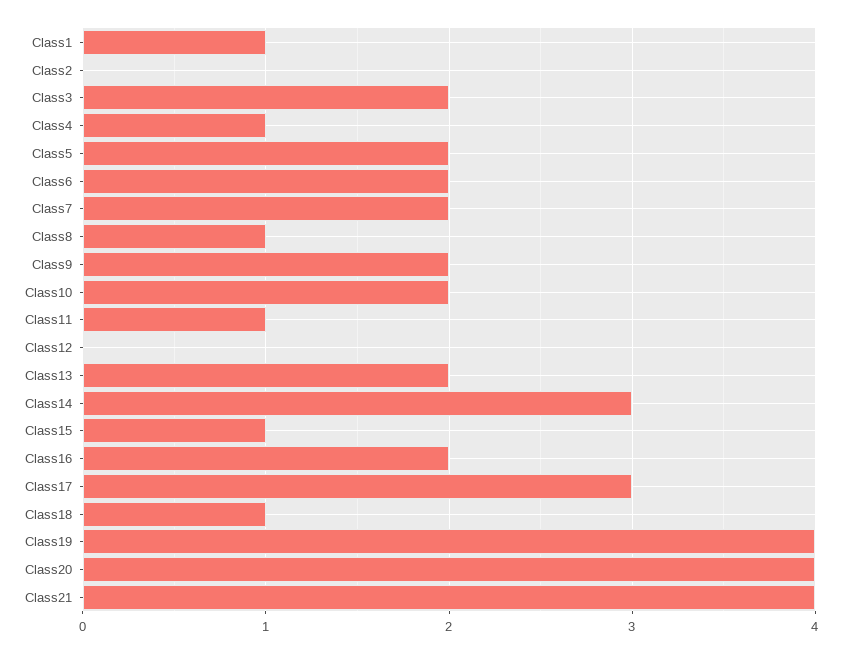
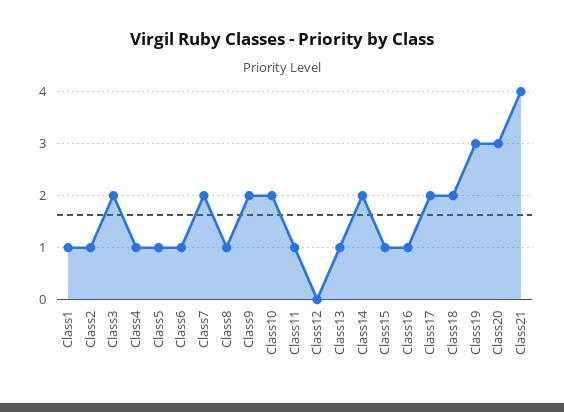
  {
    "Class1": 1,
-   "Class2": 0,
+   "Class2": 1,
    "Class3": 2,
    "Class4": 1,
-   "Class5": 2,
+   "Class5": 1,
-   "Class6": 2,
+   "Class6": 1,
    "Class7": 2,
    "Class8": 1,
    "Class9": 2,
    "Class10": 2,
    "Class11": 1,
    "Class12": 0,
-   "Class13": 2,
+   "Class13": 1,
-   "Class14": 3,
+   "Class14": 2,
    "Class15": 1,
-   "Class16": 2,
+   "Class16": 1,
-   "Class17": 3,
+   "Class17": 2,
-   "Class18": 1,
+   "Class18": 2,
-   "Class19": 4,
+   "Class19": 3,
-   "Class20": 4,
+   "Class20": 3,
    "Class21": 4
  }

